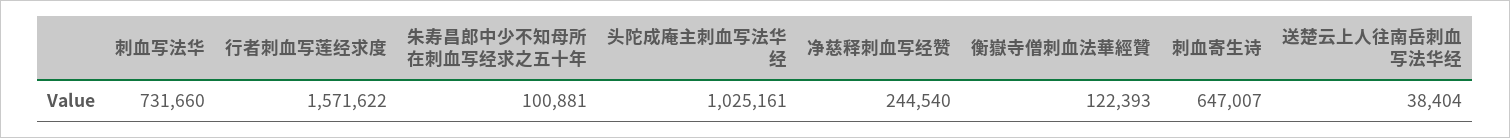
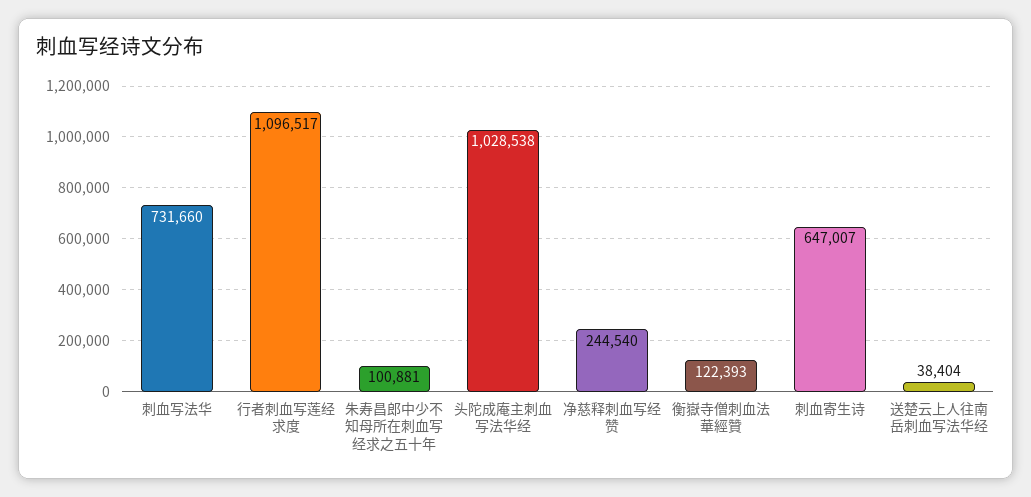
  {
    "刺血写法华": 731660,
-   "行者刺血写莲经求度": 1571622,
+   "行者刺血写莲经求度": 1096517,
    "朱寿昌郎中少不知母所在刺血写经求之五十年": 100881,
-   "头陀成庵主刺血写法华经": 1025161,
+   "头陀成庵主刺血写法华经": 1028538,
    "净慈释刺血写经赞": 244540,
    "衡嶽寺僧刺血法華經贊": 122393,
    "刺血寄生诗": 647007,
    "送楚云上人往南岳刺血写法华经": 38404
  }

